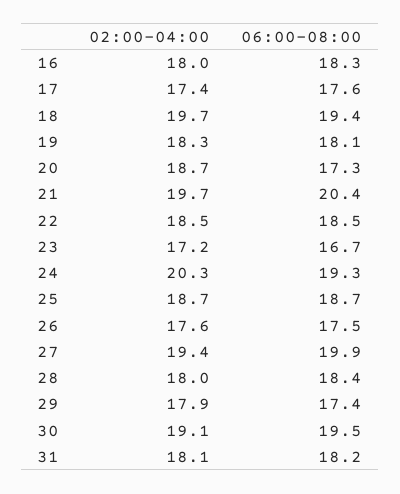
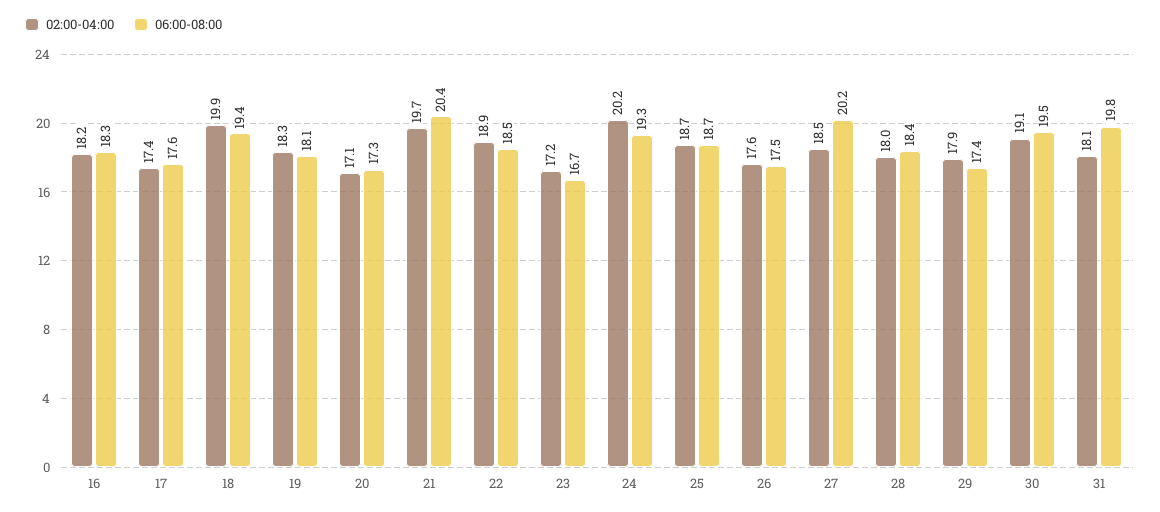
  {
    "02:00-04:00": {
-     "16": 18,
+     "16": 18.2,
      "17": 17.4,
-     "18": 19.7,
+     "18": 19.9,
      "19": 18.3,
-     "20": 18.7,
+     "20": 17.1,
      "21": 19.7,
-     "22": 18.5,
+     "22": 18.9,
      "23": 17.2,
-     "24": 20.3,
+     "24": 20.2,
      "25": 18.7,
      "26": 17.6,
-     "27": 19.4,
+     "27": 18.5,
      "28": 18,
      "29": 17.9,
      "30": 19.1,
      "31": 18.1
    },
    "06:00-08:00": {
      "16": 18.3,
      "17": 17.6,
      "18": 19.4,
      "19": 18.1,
      "20": 17.3,
      "21": 20.4,
      "22": 18.5,
      "23": 16.7,
      "24": 19.3,
      "25": 18.7,
      "26": 17.5,
-     "27": 19.9,
+     "27": 20.2,
      "28": 18.4,
      "29": 17.4,
      "30": 19.5,
-     "31": 18.2
+     "31": 19.8
    }
  }

